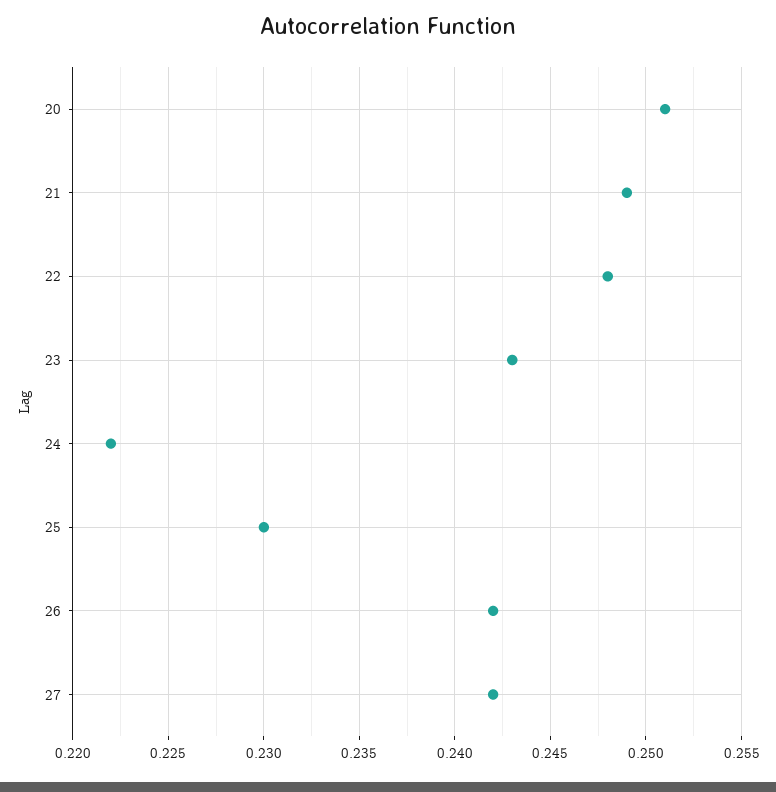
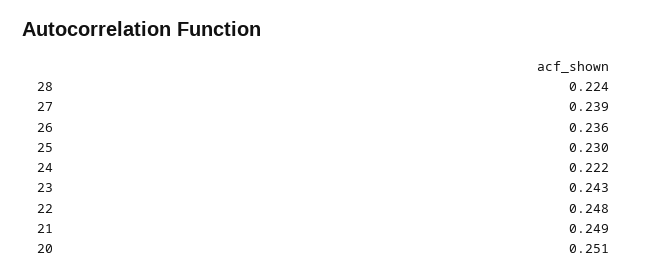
  {
    "20": 0.251,
    "21": 0.249,
    "22": 0.248,
    "23": 0.243,
    "24": 0.222,
    "25": 0.23,
-   "26": 0.242,
+   "26": 0.236,
-   "27": 0.242
+   "27": 0.239,
+   "28": 0.224
  }

